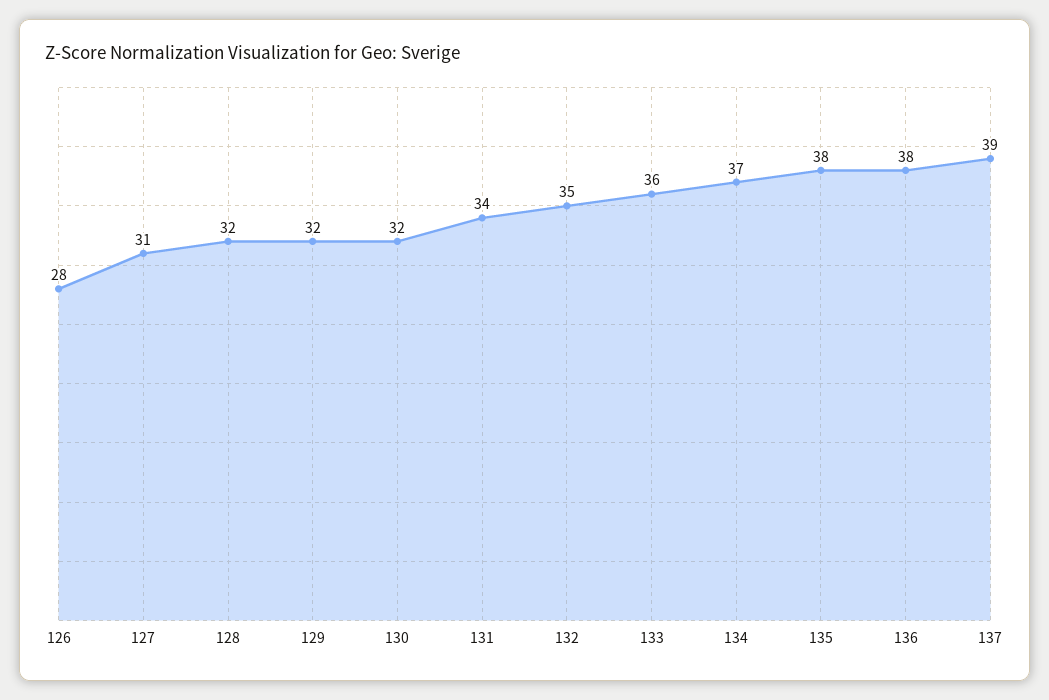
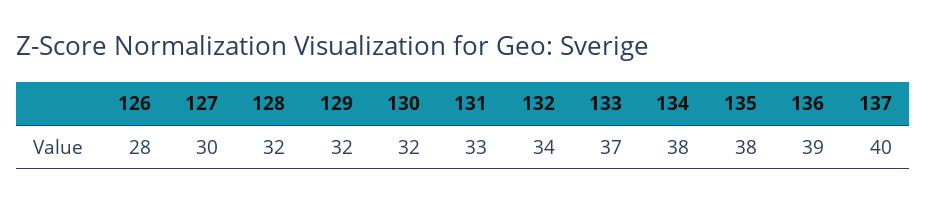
  {
    "126": 28,
-   "127": 31,
+   "127": 30,
    "128": 32,
    "129": 32,
    "130": 32,
-   "131": 34,
+   "131": 33,
-   "132": 35,
+   "132": 34,
-   "133": 36,
+   "133": 37,
-   "134": 37,
+   "134": 38,
    "135": 38,
-   "136": 38,
+   "136": 39,
-   "137": 39
+   "137": 40
  }

